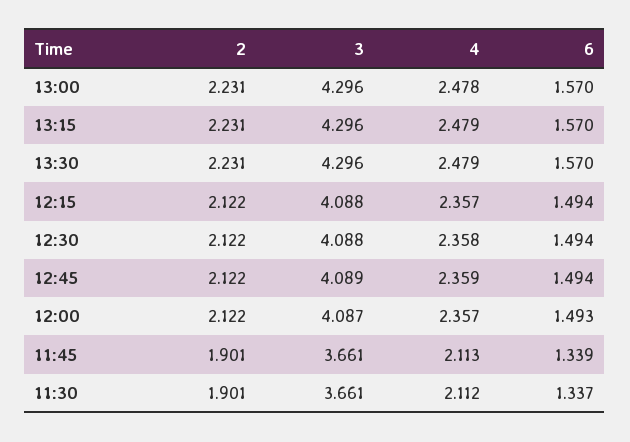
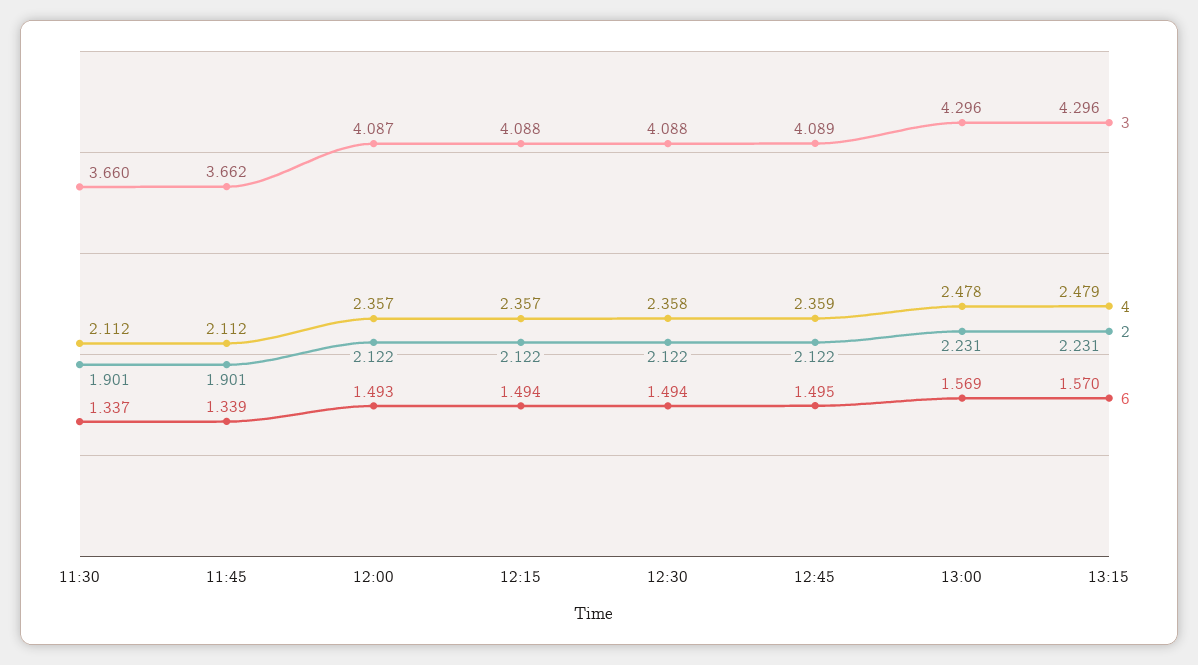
  {
    "2": {
      "13:00": 2.231,
      "13:15": 2.231,
-     "13:30": 2.231,
      "12:15": 2.122,
      "12:30": 2.122,
      "12:45": 2.122,
      "12:00": 2.122,
      "11:45": 1.901,
      "11:30": 1.901
    },
    "3": {
      "13:00": 4.296,
      "13:15": 4.296,
-     "13:30": 4.296,
      "12:15": 4.088,
      "12:30": 4.088,
      "12:45": 4.089,
      "12:00": 4.087,
-     "11:45": 3.661,
+     "11:45": 3.662,
-     "11:30": 3.661
+     "11:30": 3.66
    },
    "4": {
      "13:00": 2.478,
      "13:15": 2.479,
-     "13:30": 2.479,
      "12:15": 2.357,
      "12:30": 2.358,
      "12:45": 2.359,
      "12:00": 2.357,
-     "11:45": 2.113,
+     "11:45": 2.112,
      "11:30": 2.112
    },
    "6": {
-     "13:00": 1.57,
+     "13:00": 1.569,
      "13:15": 1.57,
-     "13:30": 1.57,
      "12:15": 1.494,
      "12:30": 1.494,
-     "12:45": 1.494,
+     "12:45": 1.495,
      "12:00": 1.493,
      "11:45": 1.339,
      "11:30": 1.337
    }
  }

